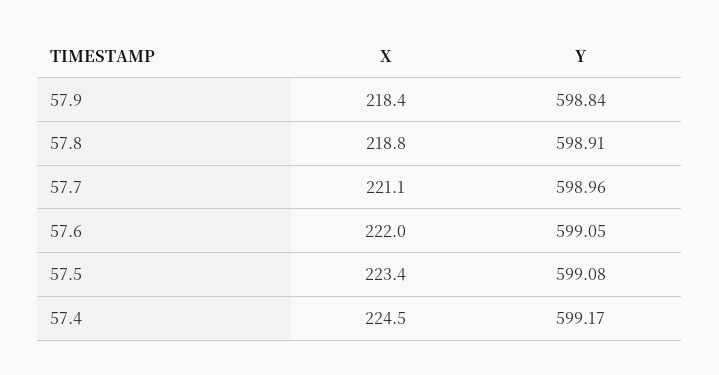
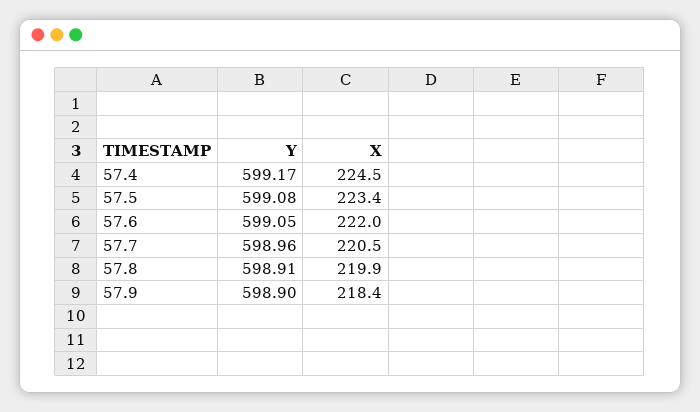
  {
    "X": {
      "57.9": 218.4,
-     "57.8": 218.8,
+     "57.8": 219.9,
-     "57.7": 221.1,
+     "57.7": 220.5,
      "57.6": 222,
      "57.5": 223.4,
      "57.4": 224.5
    },
    "Y": {
-     "57.9": 598.84,
+     "57.9": 598.9,
      "57.8": 598.91,
      "57.7": 598.96,
      "57.6": 599.05,
      "57.5": 599.08,
      "57.4": 599.17
    }
  }

